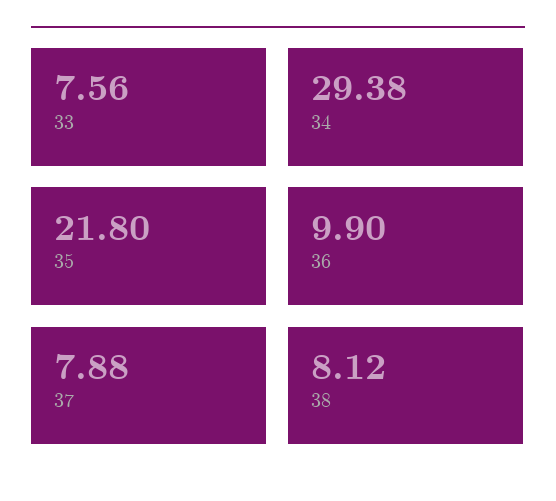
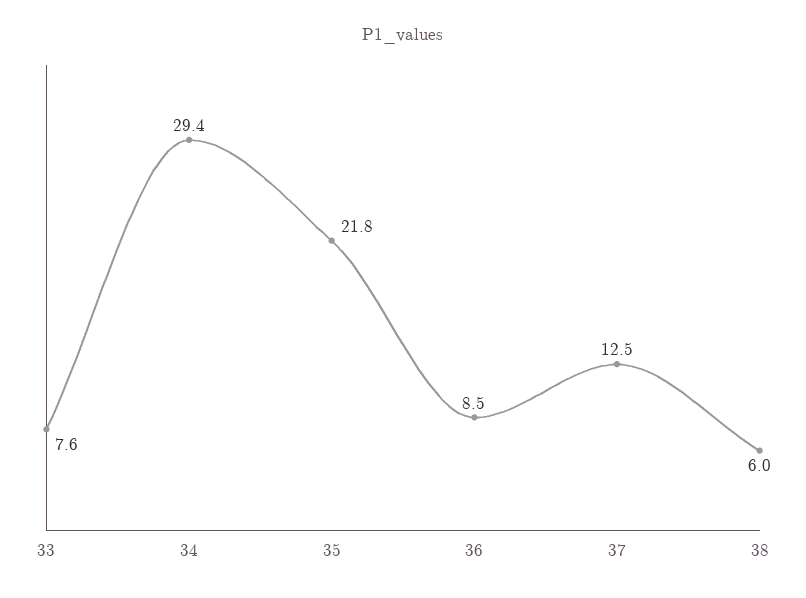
  {
    "33": 7.56,
    "34": 29.38,
    "35": 21.8,
-   "36": 9.9,
+   "36": 8.5,
-   "37": 7.88,
+   "37": 12.5,
-   "38": 8.12
+   "38": 6
  }

